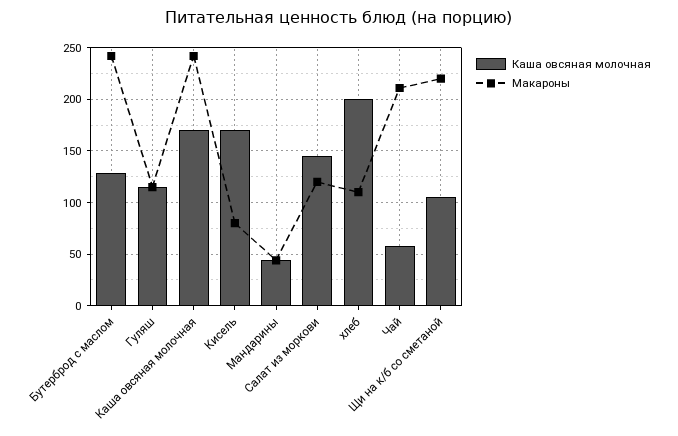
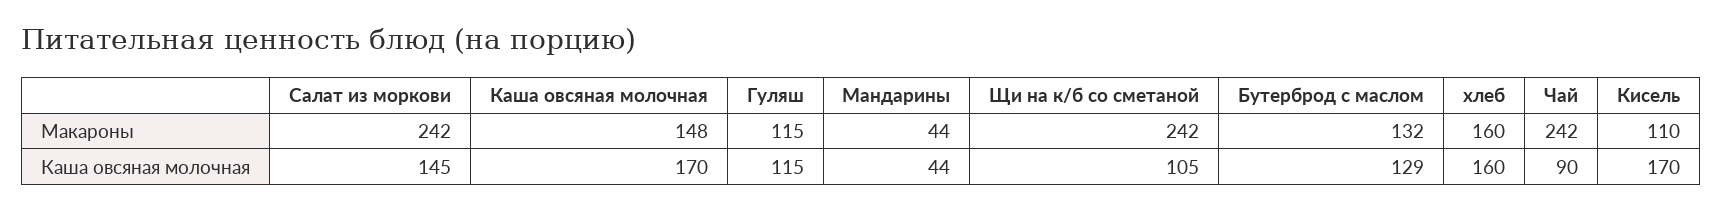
  {
    "Каша овсяная молочная": {
      "Бутерброд с маслом": 129,
      "Гуляш": 115,
      "Каша овсяная молочная": 170,
      "Кисель": 170,
      "Мандарины": 44,
      "Салат из моркови": 145,
-     "хлеб": 200,
+     "хлеб": 160,
-     "Чай": 60,
+     "Чай": 90,
      "Щи на к/б со сметаной": 105
    },
    "Макароны": {
-     "Бутерброд с маслом": 240,
+     "Бутерброд с маслом": 132,
      "Гуляш": 115,
-     "Каша овсяная молочная": 240,
+     "Каша овсяная молочная": 148,
-     "Кисель": 80,
+     "Кисель": 110,
      "Мандарины": 44,
-     "Салат из моркови": 120,
+     "Салат из моркови": 242,
-     "хлеб": 110,
+     "хлеб": 160,
-     "Чай": 210,
+     "Чай": 242,
-     "Щи на к/б со сметаной": 220
+     "Щи на к/б со сметаной": 242
    }
  }

